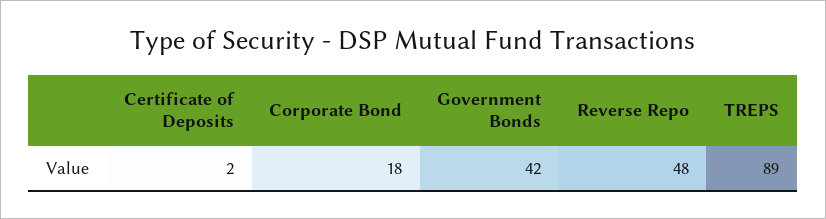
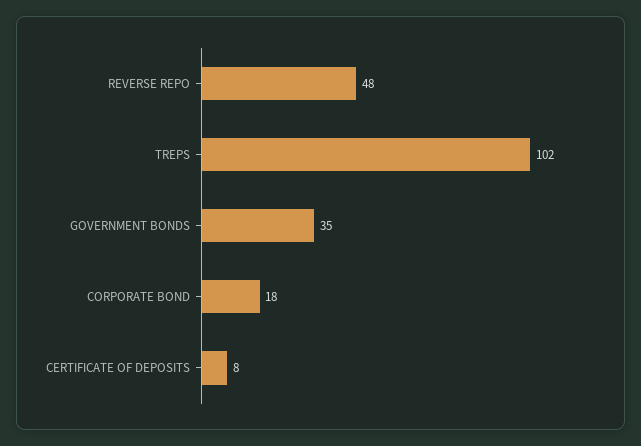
  {
-   "Certificate of Deposits": 2,
+   "Certificate of Deposits": 8,
    "Corporate Bond": 18,
-   "Government Bonds": 42,
+   "Government Bonds": 35,
    "Reverse Repo": 48,
-   "TREPS": 89
+   "TREPS": 102
  }

